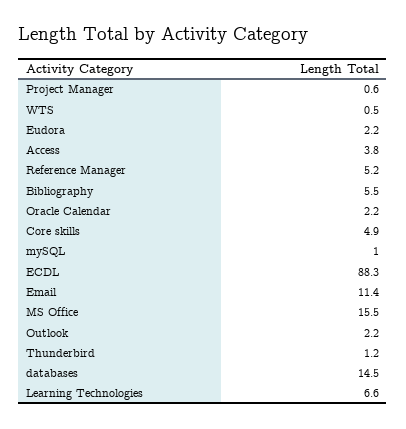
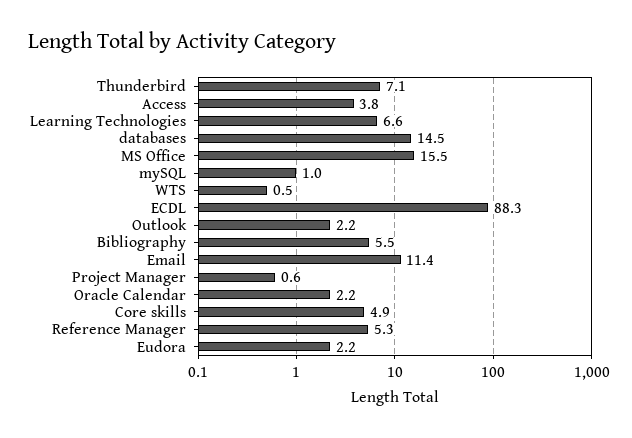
  {
    "Project Manager": 0.6,
    "WTS": 0.5,
    "Eudora": 2.2,
    "Access": 3.8,
-   "Reference Manager": 5.2,
+   "Reference Manager": 5.3,
    "Bibliography": 5.5,
    "Oracle Calendar": 2.2,
    "Core skills": 4.9,
    "mySQL": 1,
    "ECDL": 88.3,
    "Email": 11.4,
    "MS Office": 15.5,
    "Outlook": 2.2,
-   "Thunderbird": 1.2,
+   "Thunderbird": 7.1,
    "databases": 14.5,
    "Learning Technologies": 6.6
  }

